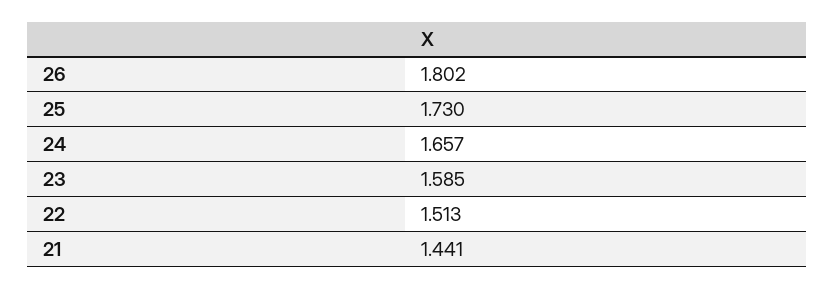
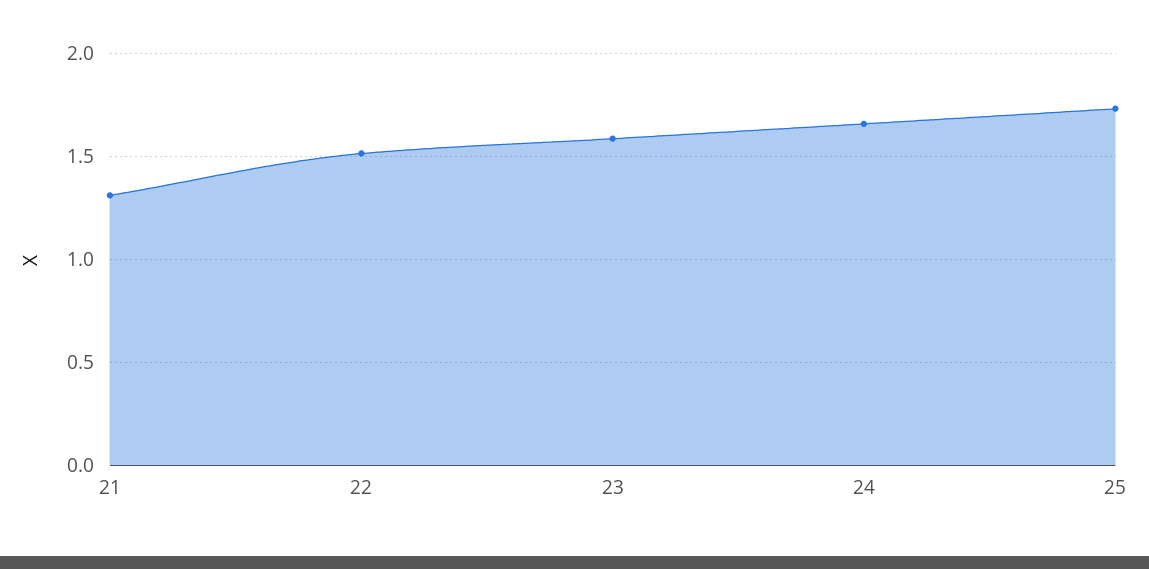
  {
-   "26": 1.802,
    "25": 1.73,
    "24": 1.657,
    "23": 1.585,
    "22": 1.513,
-   "21": 1.441
+   "21": 1.3
  }

